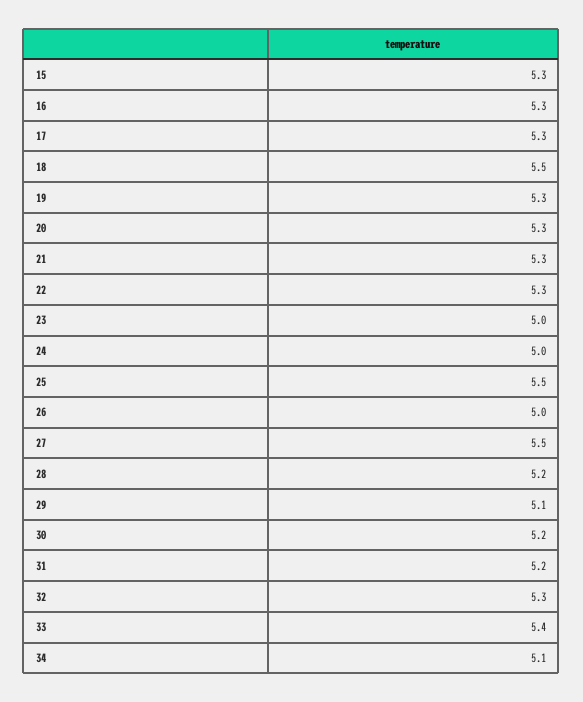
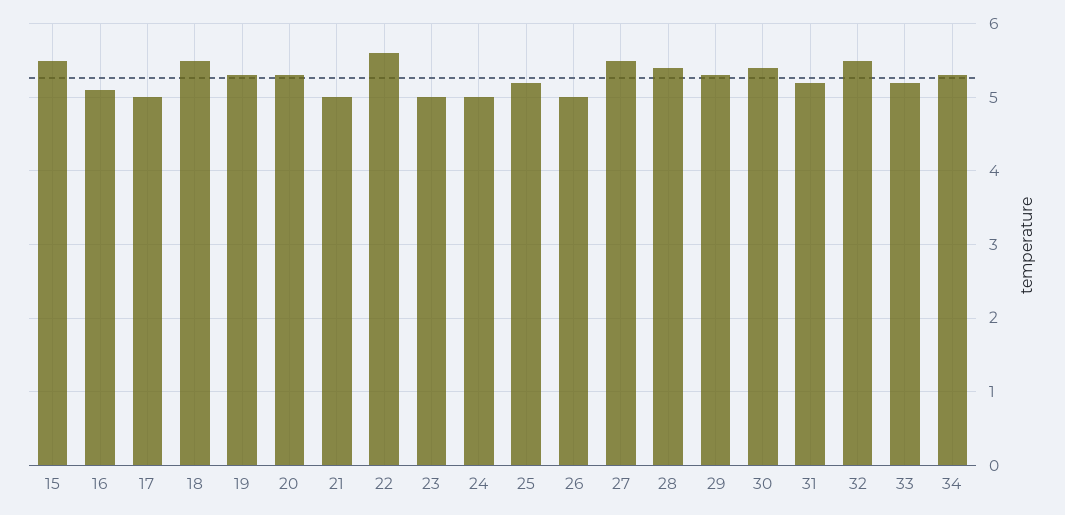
  {
-   "15": 5.3,
+   "15": 5.5,
-   "16": 5.3,
+   "16": 5.1,
-   "17": 5.3,
+   "17": 5,
    "18": 5.5,
    "19": 5.3,
    "20": 5.3,
-   "21": 5.3,
+   "21": 5,
-   "22": 5.3,
+   "22": 5.6,
    "23": 5,
    "24": 5,
-   "25": 5.5,
+   "25": 5.2,
    "26": 5,
    "27": 5.5,
-   "28": 5.2,
+   "28": 5.4,
-   "29": 5.1,
+   "29": 5.3,
-   "30": 5.2,
+   "30": 5.4,
    "31": 5.2,
-   "32": 5.3,
+   "32": 5.5,
-   "33": 5.4,
+   "33": 5.2,
-   "34": 5.1
+   "34": 5.3
  }

